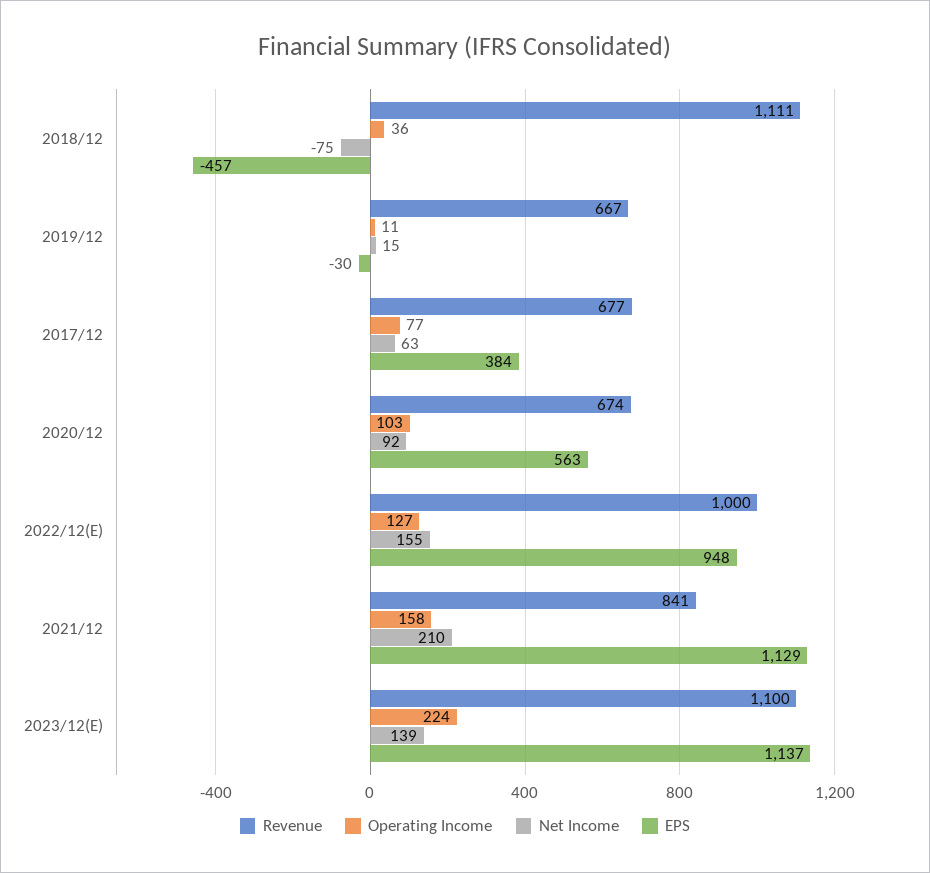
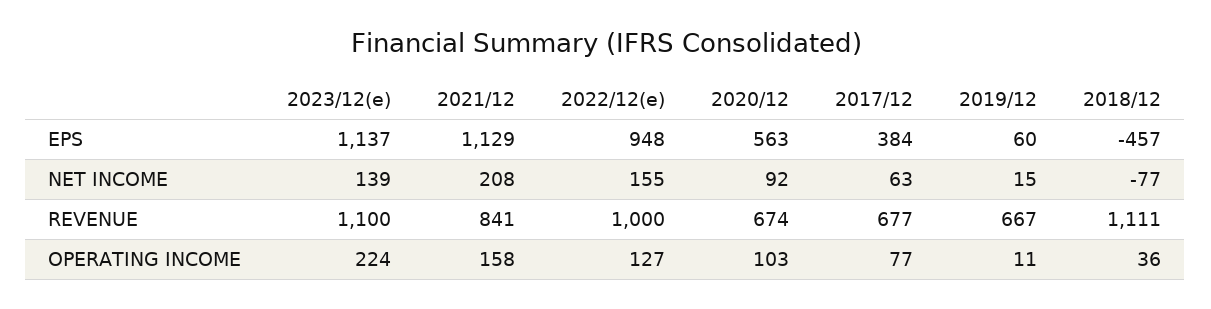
  {
    "Revenue": {
      "2018/12": 1111,
      "2019/12": 667,
      "2017/12": 677,
      "2020/12": 674,
      "2022/12(E)": 1000,
      "2021/12": 841,
      "2023/12(E)": 1100
    },
    "Operating Income": {
      "2018/12": 36,
      "2019/12": 11,
      "2017/12": 77,
      "2020/12": 103,
      "2022/12(E)": 127,
      "2021/12": 158,
      "2023/12(E)": 224
    },
    "Net Income": {
-     "2018/12": -75,
+     "2018/12": -77,
      "2019/12": 15,
      "2017/12": 63,
      "2020/12": 92,
      "2022/12(E)": 155,
-     "2021/12": 210,
+     "2021/12": 208,
      "2023/12(E)": 139
    },
    "EPS": {
      "2018/12": -457,
-     "2019/12": -30,
+     "2019/12": 60,
      "2017/12": 384,
      "2020/12": 563,
      "2022/12(E)": 948,
      "2021/12": 1129,
      "2023/12(E)": 1137
    }
  }

